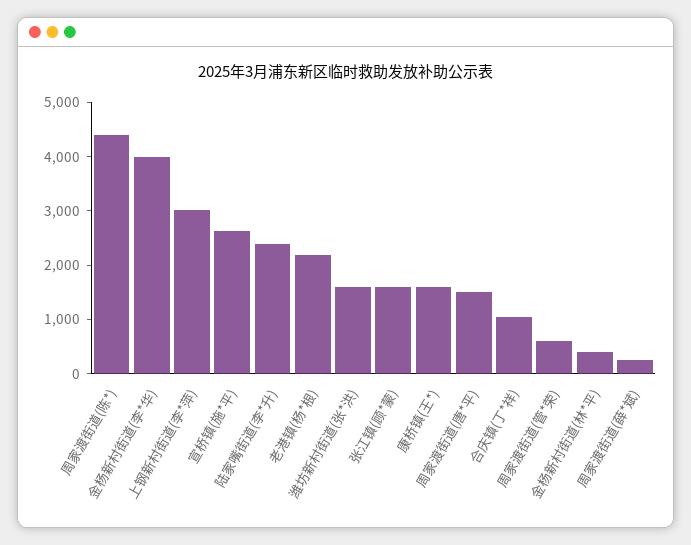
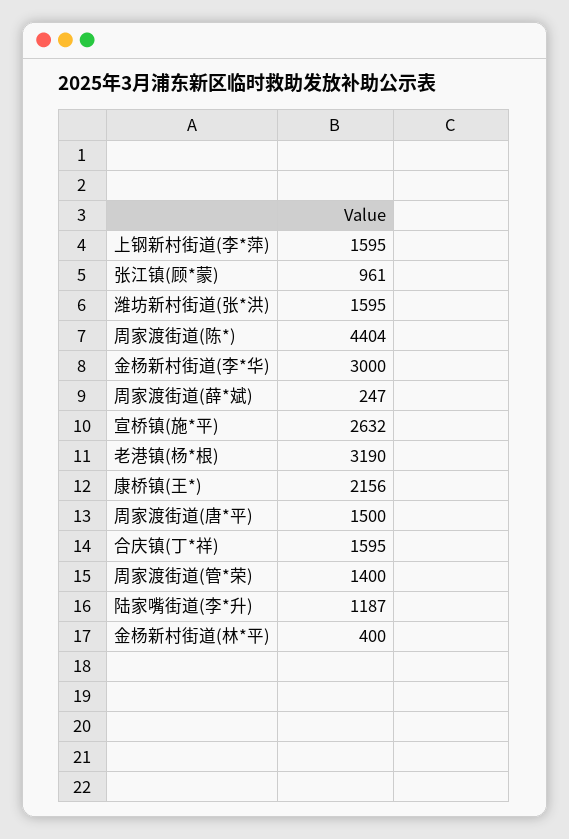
  {
    "周家渡街道(陈*)": 4404,
-   "金杨新村街道(李*华)": 4000,
+   "金杨新村街道(李*华)": 3000,
-   "上钢新村街道(李*萍)": 3000,
+   "上钢新村街道(李*萍)": 1595,
    "宣桥镇(施*平)": 2632,
-   "陆家嘴街道(李*升)": 2400,
+   "陆家嘴街道(李*升)": 1187,
-   "老港镇(杨*根)": 2200,
+   "老港镇(杨*根)": 3190,
    "潍坊新村街道(张*洪)": 1595,
-   "张江镇(顾*蒙)": 1600,
+   "张江镇(顾*蒙)": 961,
-   "康桥镇(王*)": 1600,
+   "康桥镇(王*)": 2156,
    "周家渡街道(唐*平)": 1500,
-   "合庆镇(丁*祥)": 1000,
+   "合庆镇(丁*祥)": 1595,
-   "周家渡街道(管*荣)": 600,
+   "周家渡街道(管*荣)": 1400,
    "金杨新村街道(林*平)": 400,
    "周家渡街道(薛*斌)": 247
  }

